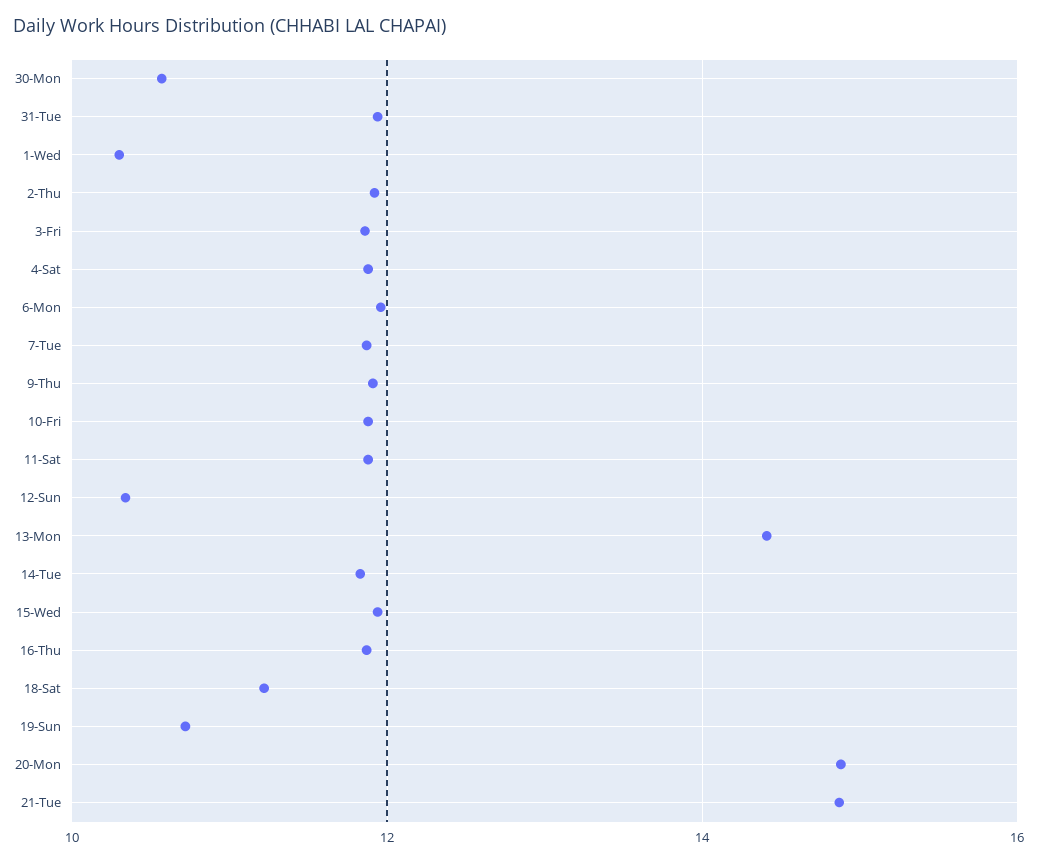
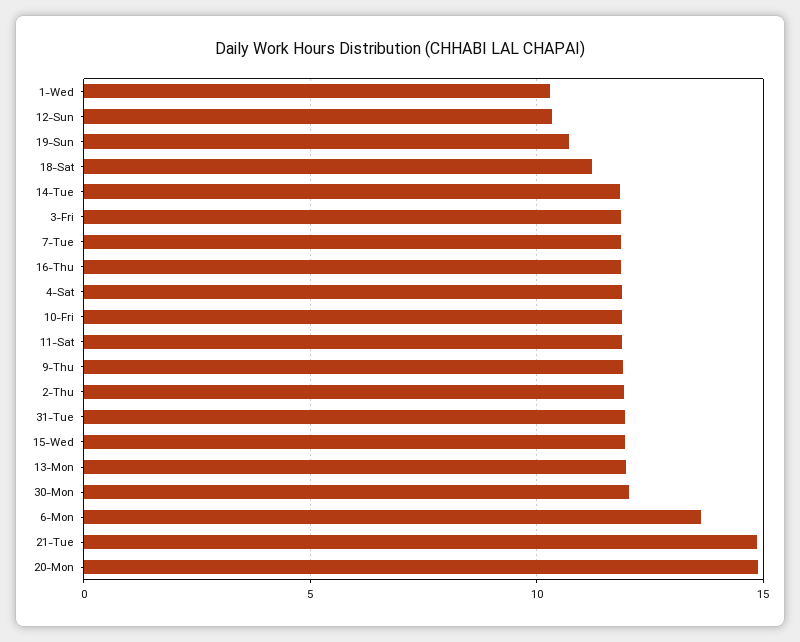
  {
-   "30-Mon": 10.6,
+   "30-Mon": 12,
    "31-Tue": 12,
    "1-Wed": 10.4,
    "2-Thu": 12,
    "3-Fri": 11.8,
    "4-Sat": 11.8,
-   "6-Mon": 12,
+   "6-Mon": 13.5,
    "7-Tue": 11.8,
    "9-Thu": 12,
    "10-Fri": 11.8,
    "11-Sat": 11.8,
    "12-Sun": 10.4,
-   "13-Mon": 14.4,
+   "13-Mon": 12,
    "14-Tue": 11.8,
    "15-Wed": 12,
    "16-Thu": 11.8,
    "18-Sat": 11.2,
    "19-Sun": 10.8,
    "20-Mon": 14.8,
    "21-Tue": 14.8
  }

